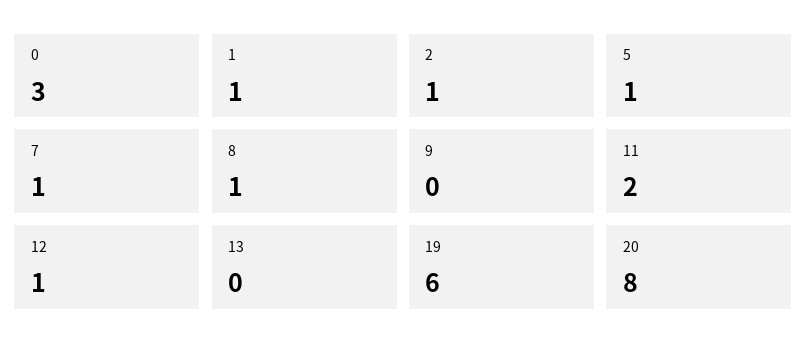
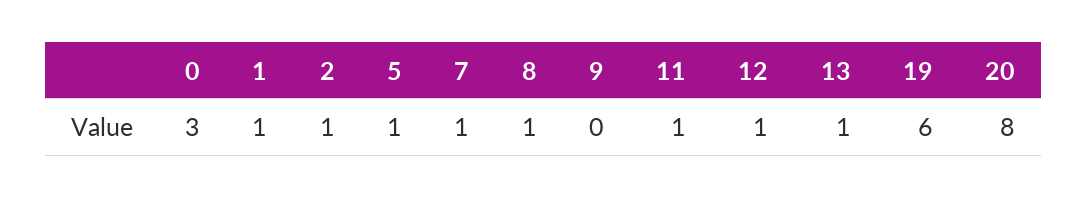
  {
    "0": 3,
    "1": 1,
    "2": 1,
    "5": 1,
    "7": 1,
    "8": 1,
    "9": 0,
-   "11": 2,
+   "11": 1,
    "12": 1,
-   "13": 0,
+   "13": 1,
    "19": 6,
    "20": 8
  }

